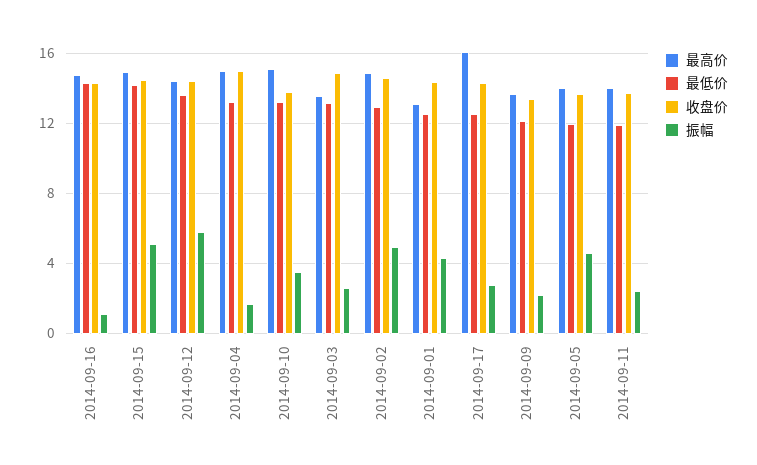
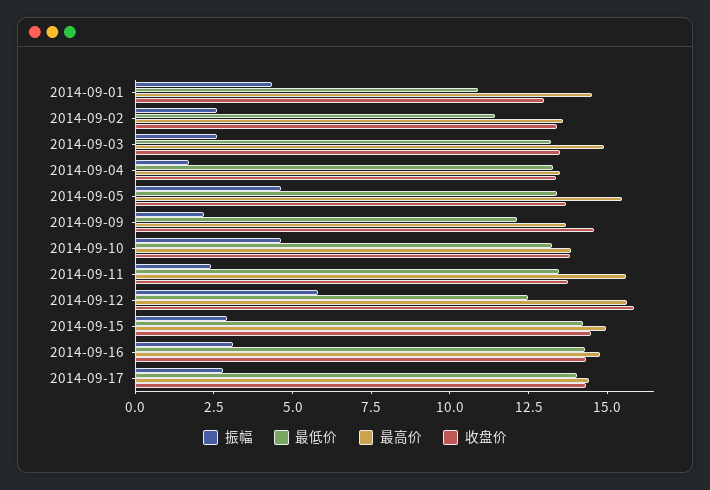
  {
    "最高价": {
      "2014-09-16": 15,
      "2014-09-15": 15,
-     "2014-09-12": 14.5,
+     "2014-09-12": 15.5,
-     "2014-09-04": 15,
+     "2014-09-04": 13.5,
-     "2014-09-10": 15,
+     "2014-09-10": 14,
-     "2014-09-03": 13.5,
+     "2014-09-03": 15,
-     "2014-09-02": 15,
+     "2014-09-02": 13.5,
-     "2014-09-01": 13,
+     "2014-09-01": 14.5,
-     "2014-09-17": 16,
+     "2014-09-17": 14.5,
      "2014-09-09": 13.5,
-     "2014-09-05": 14,
+     "2014-09-05": 15.5,
-     "2014-09-11": 14
+     "2014-09-11": 15.5
    },
    "最低价": {
      "2014-09-16": 14.5,
      "2014-09-15": 14,
-     "2014-09-12": 13.5,
+     "2014-09-12": 12.5,
      "2014-09-04": 13.5,
      "2014-09-10": 13,
      "2014-09-03": 13,
-     "2014-09-02": 13,
+     "2014-09-02": 11.5,
-     "2014-09-01": 12.5,
+     "2014-09-01": 11,
-     "2014-09-17": 12.5,
+     "2014-09-17": 14,
      "2014-09-09": 12,
-     "2014-09-05": 12,
+     "2014-09-05": 13.5,
-     "2014-09-11": 12
+     "2014-09-11": 13.5
    },
    "收盘价": {
      "2014-09-16": 14.5,
      "2014-09-15": 14.5,
-     "2014-09-12": 14.5,
+     "2014-09-12": 16,
-     "2014-09-04": 15,
+     "2014-09-04": 13.5,
      "2014-09-10": 14,
-     "2014-09-03": 15,
+     "2014-09-03": 13.5,
-     "2014-09-02": 14.5,
+     "2014-09-02": 13.5,
-     "2014-09-01": 14.5,
+     "2014-09-01": 13,
      "2014-09-17": 14.5,
-     "2014-09-09": 13.5,
+     "2014-09-09": 14.5,
      "2014-09-05": 13.5,
      "2014-09-11": 13.5
    },
    "振幅": {
-     "2014-09-16": 1,
+     "2014-09-16": 3,
-     "2014-09-15": 5,
+     "2014-09-15": 3,
      "2014-09-12": 6,
      "2014-09-04": 1.5,
-     "2014-09-10": 3.5,
+     "2014-09-10": 4.5,
      "2014-09-03": 2.5,
-     "2014-09-02": 5,
+     "2014-09-02": 2.5,
      "2014-09-01": 4.5,
      "2014-09-17": 3,
      "2014-09-09": 2,
      "2014-09-05": 4.5,
      "2014-09-11": 2.5
    }
  }

